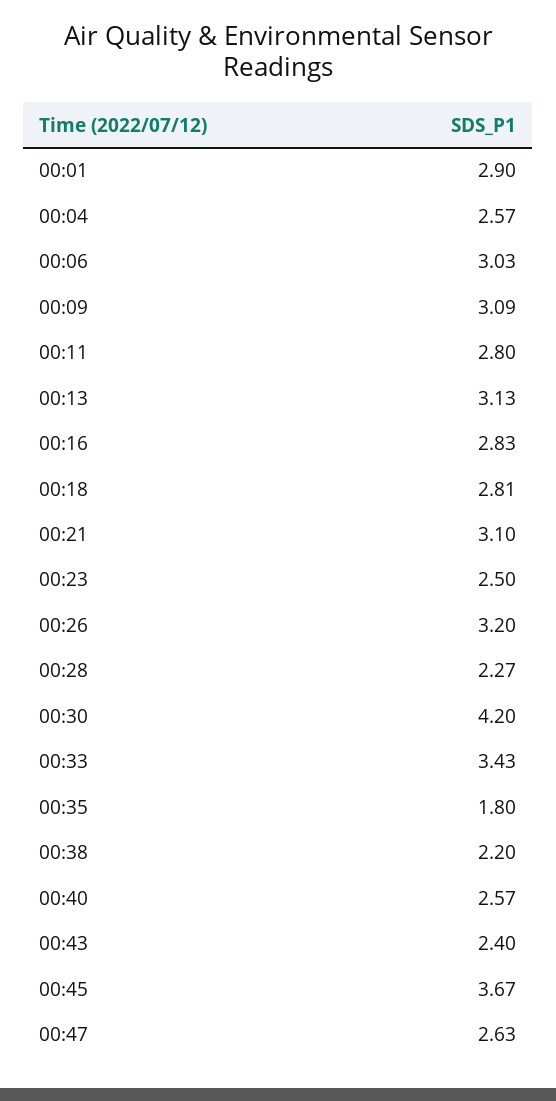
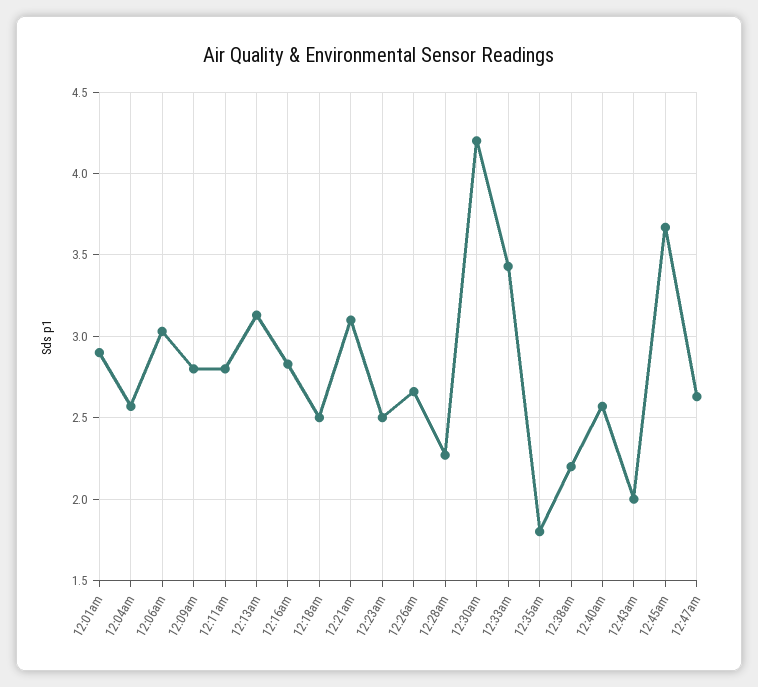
  {
    "00:01": 2.9,
    "00:04": 2.57,
    "00:06": 3.03,
-   "00:09": 3.09,
+   "00:09": 2.8,
    "00:11": 2.8,
    "00:13": 3.13,
    "00:16": 2.83,
-   "00:18": 2.81,
+   "00:18": 2.5,
    "00:21": 3.1,
    "00:23": 2.5,
-   "00:26": 3.2,
+   "00:26": 2.65,
    "00:28": 2.27,
    "00:30": 4.2,
    "00:33": 3.43,
    "00:35": 1.8,
    "00:38": 2.2,
    "00:40": 2.57,
-   "00:43": 2.4,
+   "00:43": 2,
    "00:45": 3.67,
    "00:47": 2.63
  }

